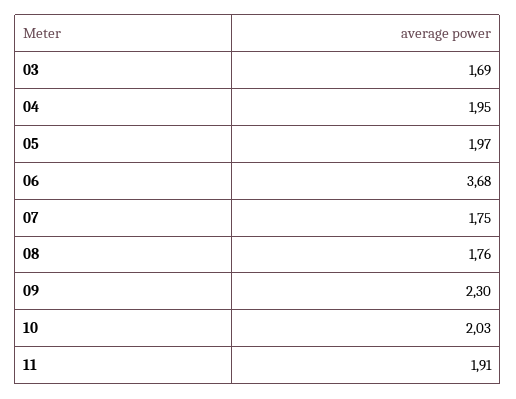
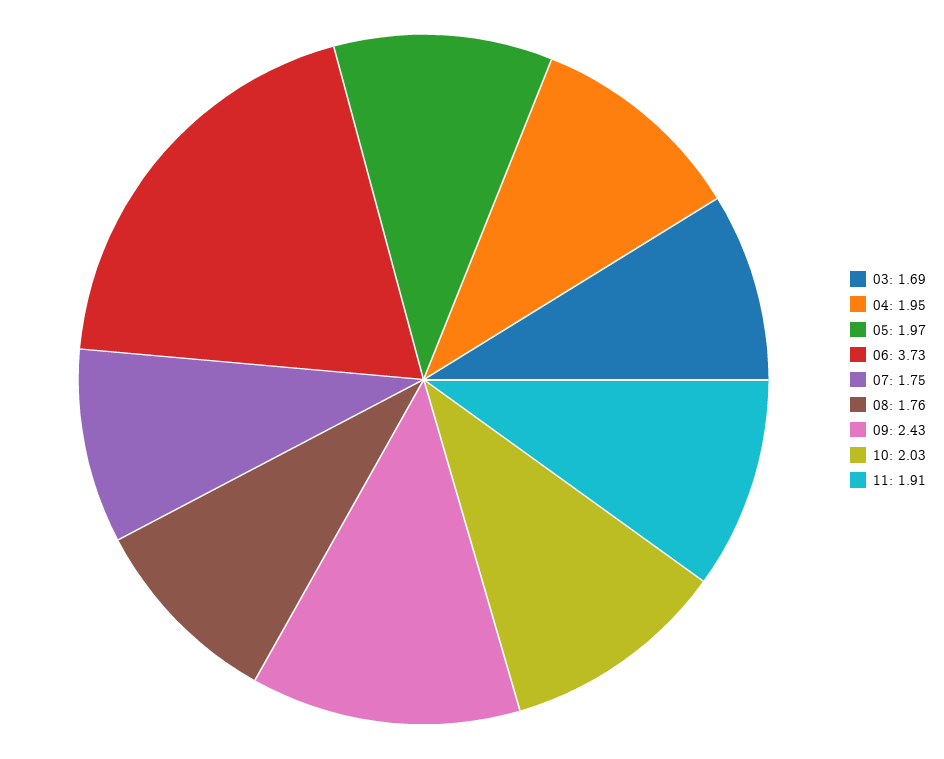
  {
    "03": 1.69,
    "04": 1.95,
    "05": 1.97,
-   "06": 3.68,
+   "06": 3.73,
    "07": 1.75,
    "08": 1.76,
-   "09": 2.3,
+   "09": 2.43,
    "10": 2.03,
    "11": 1.91
  }

